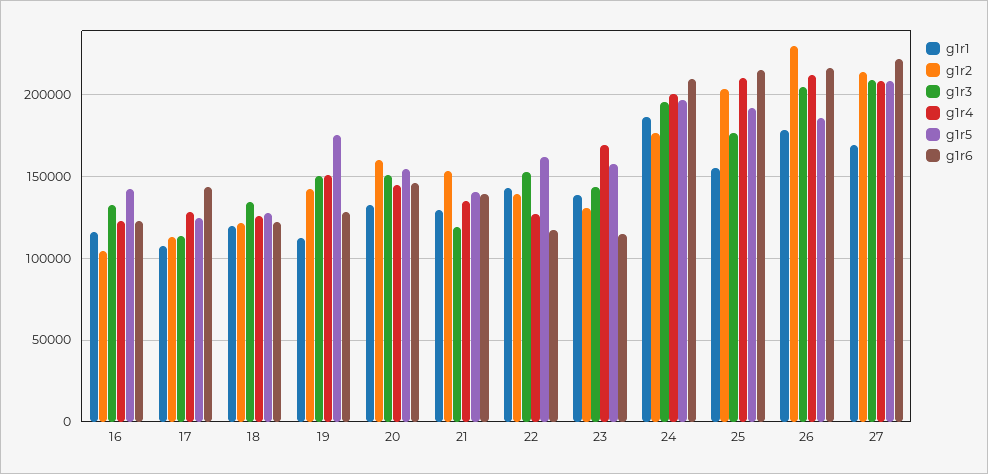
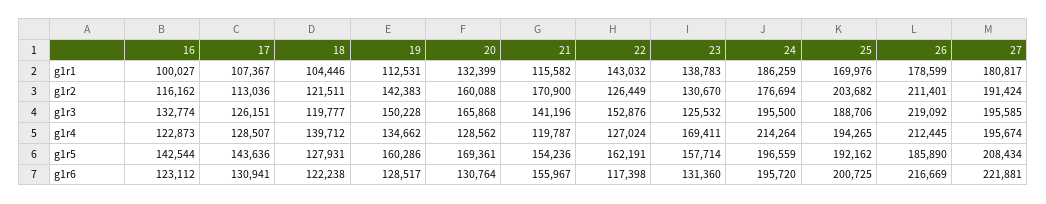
  {
    "g1r1": {
-     "16": 115000,
+     "16": 100027,
      "17": 107367,
-     "18": 120000,
+     "18": 104446,
      "19": 112531,
      "20": 132399,
-     "21": 130000,
+     "21": 115582,
      "22": 143032,
      "23": 138783,
      "24": 186259,
-     "25": 155000,
+     "25": 169976,
      "26": 178599,
-     "27": 170000
+     "27": 180817
    },
    "g1r2": {
-     "16": 105000,
+     "16": 116162,
      "17": 113036,
      "18": 121511,
      "19": 142383,
      "20": 160088,
-     "21": 155000,
+     "21": 170900,
-     "22": 140000,
+     "22": 126449,
      "23": 130670,
      "24": 176694,
      "25": 203682,
-     "26": 230000,
+     "26": 211401,
-     "27": 215000
+     "27": 191424
    },
    "g1r3": {
      "16": 132774,
-     "17": 115000,
+     "17": 126151,
-     "18": 135000,
+     "18": 119777,
      "19": 150228,
-     "20": 150000,
+     "20": 165868,
-     "21": 120000,
+     "21": 141196,
      "22": 152876,
-     "23": 145000,
+     "23": 125532,
      "24": 195500,
-     "25": 175000,
+     "25": 188706,
-     "26": 205000,
+     "26": 219092,
-     "27": 210000
+     "27": 195585
    },
    "g1r4": {
      "16": 122873,
      "17": 128507,
-     "18": 125000,
+     "18": 139712,
-     "19": 150000,
+     "19": 134662,
-     "20": 145000,
+     "20": 128562,
-     "21": 135000,
+     "21": 119787,
      "22": 127024,
      "23": 169411,
-     "24": 200000,
+     "24": 214264,
-     "25": 210000,
+     "25": 194265,
      "26": 212445,
-     "27": 210000
+     "27": 195674
    },
    "g1r5": {
      "16": 142544,
-     "17": 125000,
+     "17": 143636,
      "18": 127931,
-     "19": 175000,
+     "19": 160286,
-     "20": 155000,
+     "20": 169361,
-     "21": 140000,
+     "21": 154236,
      "22": 162191,
      "23": 157714,
      "24": 196559,
      "25": 192162,
      "26": 185890,
      "27": 208434
    },
    "g1r6": {
      "16": 123112,
-     "17": 145000,
+     "17": 130941,
      "18": 122238,
      "19": 128517,
-     "20": 145000,
+     "20": 130764,
-     "21": 140000,
+     "21": 155967,
      "22": 117398,
-     "23": 115000,
+     "23": 131360,
-     "24": 210000,
+     "24": 195720,
-     "25": 215000,
+     "25": 200725,
      "26": 216669,
      "27": 221881
    }
  }

